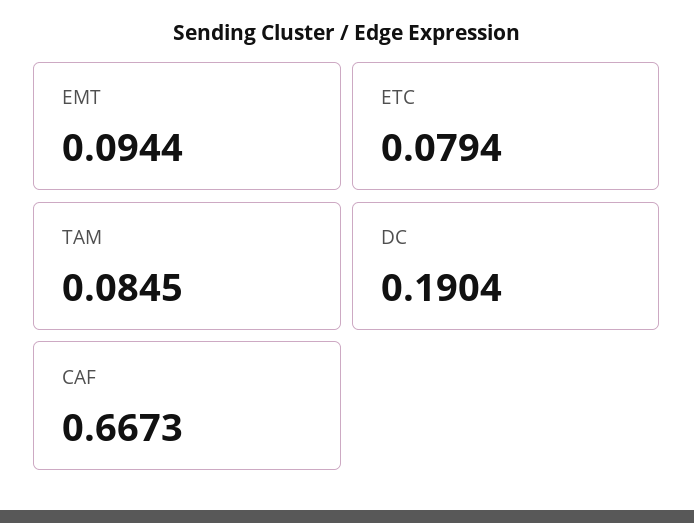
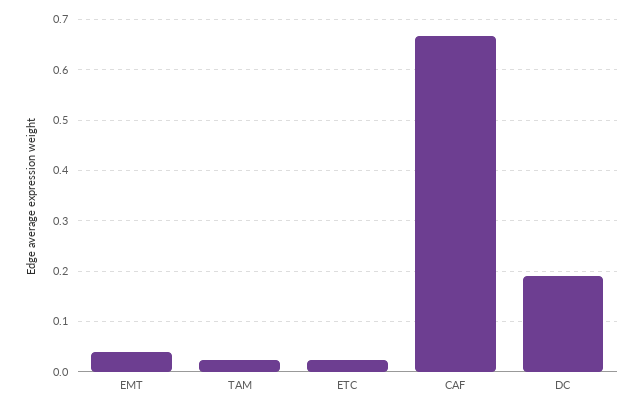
  {
-   "EMT": 0.0944,
+   "EMT": 0.04,
-   "ETC": 0.0794,
+   "ETC": 0.02,
-   "TAM": 0.0845,
+   "TAM": 0.02,
    "DC": 0.1904,
    "CAF": 0.6673
  }

